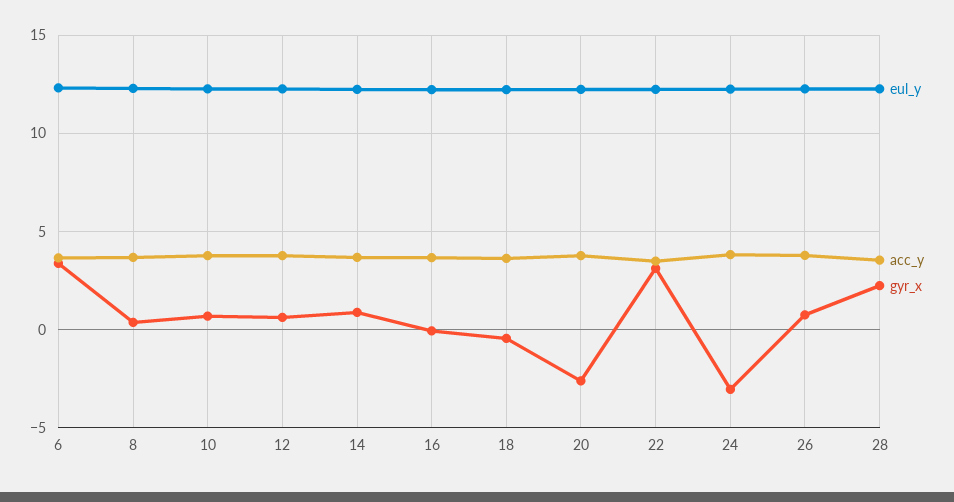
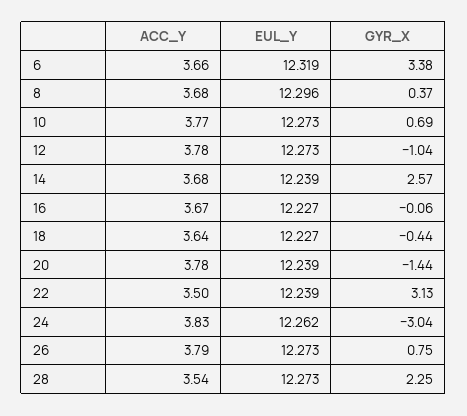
  {
    "eul_y": {
      "6": 12.319,
      "8": 12.296,
      "10": 12.273,
      "12": 12.273,
      "14": 12.239,
      "16": 12.227,
      "18": 12.227,
      "20": 12.239,
      "22": 12.239,
      "24": 12.262,
      "26": 12.273,
      "28": 12.273
    },
    "acc_y": {
      "6": 3.66,
      "8": 3.68,
      "10": 3.77,
      "12": 3.78,
      "14": 3.68,
      "16": 3.67,
      "18": 3.64,
      "20": 3.78,
      "22": 3.5,
      "24": 3.83,
      "26": 3.79,
      "28": 3.54
    },
    "gyr_x": {
      "6": 3.38,
      "8": 0.37,
      "10": 0.69,
-     "12": 0.5,
+     "12": -1.04,
-     "14": 1,
+     "14": 2.57,
      "16": -0.06,
      "18": -0.44,
-     "20": -2.5,
+     "20": -1.44,
      "22": 3.13,
      "24": -3.04,
      "26": 0.75,
      "28": 2.25
    }
  }

